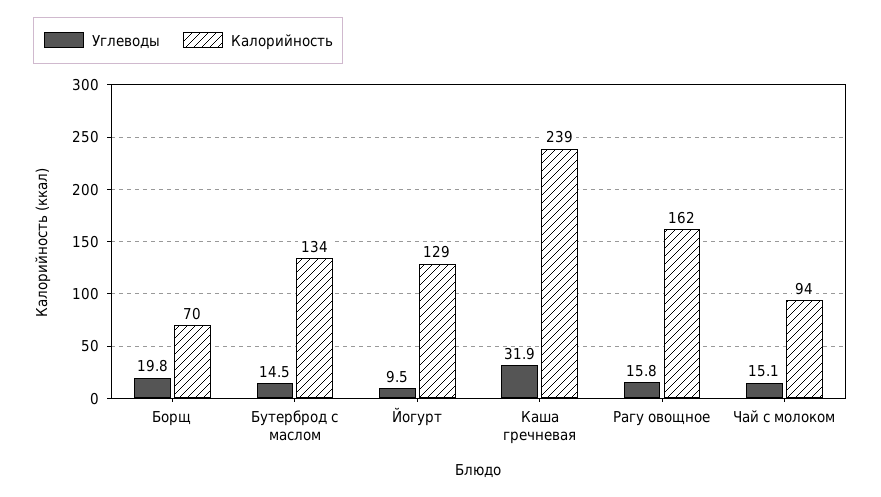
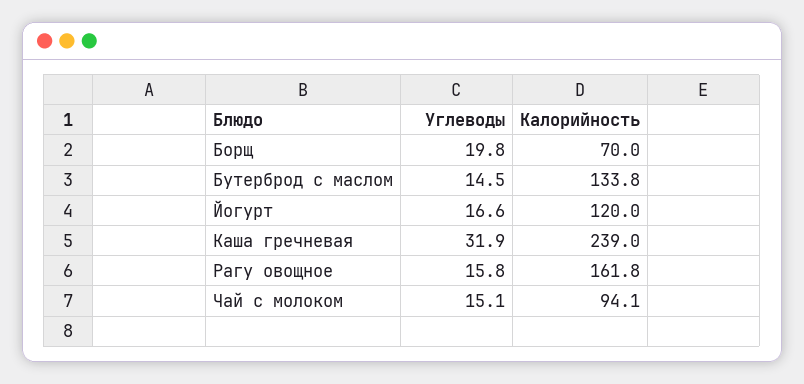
  {
    "Углеводы": {
      "Борщ": 19.8,
      "Бутерброд с маслом": 14.5,
-     "Йогурт": 9.5,
+     "Йогурт": 16.6,
      "Каша гречневая": 31.9,
      "Рагу овощное": 15.8,
      "Чай с молоком": 15.1
    },
    "Калорийность": {
      "Борщ": 70,
      "Бутерброд с маслом": 133.8,
-     "Йогурт": 129,
+     "Йогурт": 120,
      "Каша гречневая": 239,
      "Рагу овощное": 161.8,
      "Чай с молоком": 94.1
    }
  }

